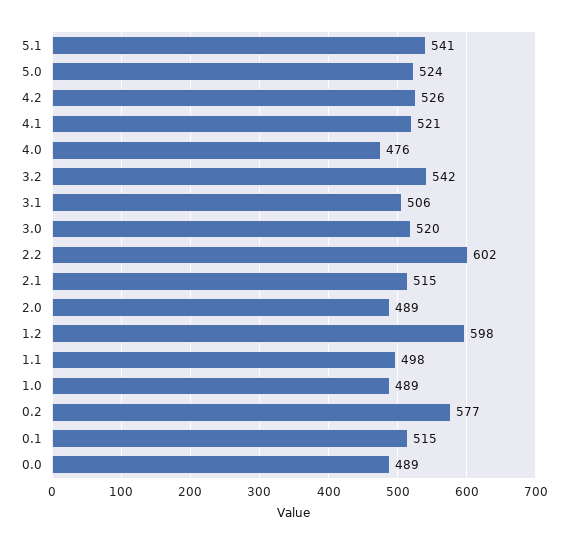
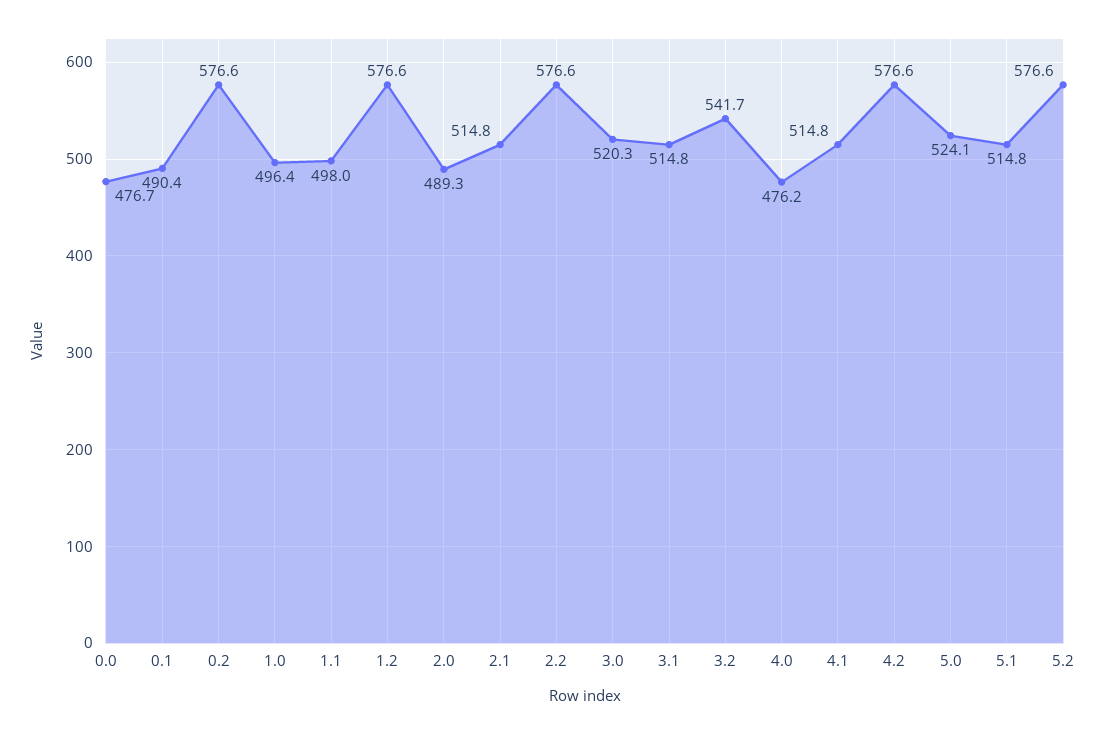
  {
-   "5.1": 541,
+   "5.1": 514.8,
    "5.0": 524.1,
-   "4.2": 526,
+   "4.2": 576.6,
-   "4.1": 521,
+   "4.1": 514.8,
    "4.0": 476.2,
    "3.2": 541.7,
-   "3.1": 506,
+   "3.1": 514.8,
    "3.0": 520.3,
-   "2.2": 602,
+   "2.2": 576.6,
    "2.1": 514.8,
    "2.0": 489.3,
-   "1.2": 598,
+   "1.2": 576.6,
    "1.1": 498,
-   "1.0": 489,
+   "1.0": 496.4,
    "0.2": 576.6,
-   "0.1": 515,
+   "0.1": 490.4,
-   "0.0": 489
+   "0.0": 476.7,
+   "5.2": 576.6
  }

